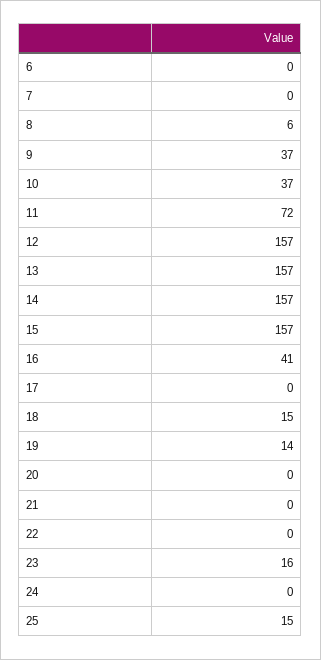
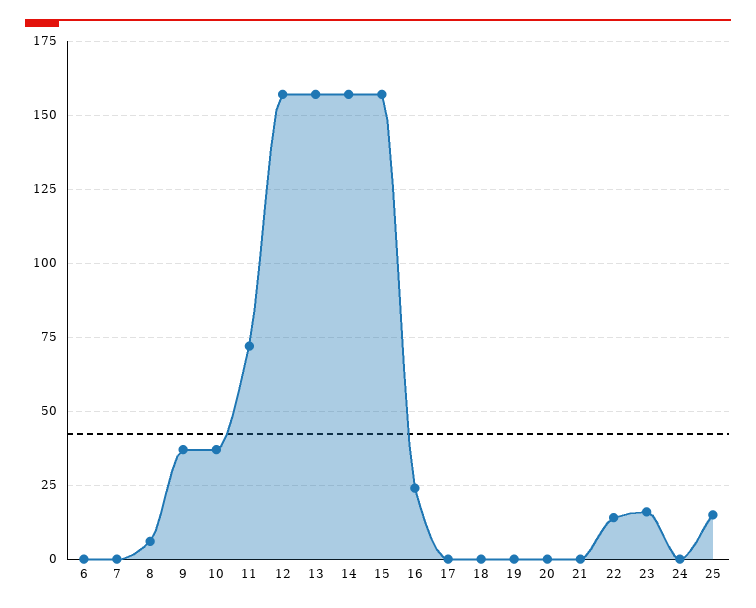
  {
    "6": 0,
    "7": 0,
    "8": 6,
    "9": 37,
    "10": 37,
    "11": 72,
    "12": 157,
    "13": 157,
    "14": 157,
    "15": 157,
-   "16": 41,
+   "16": 25,
    "17": 0,
-   "18": 15,
+   "18": 0,
-   "19": 14,
+   "19": 0,
    "20": 0,
    "21": 0,
-   "22": 0,
+   "22": 15,
    "23": 16,
    "24": 0,
    "25": 15
  }

